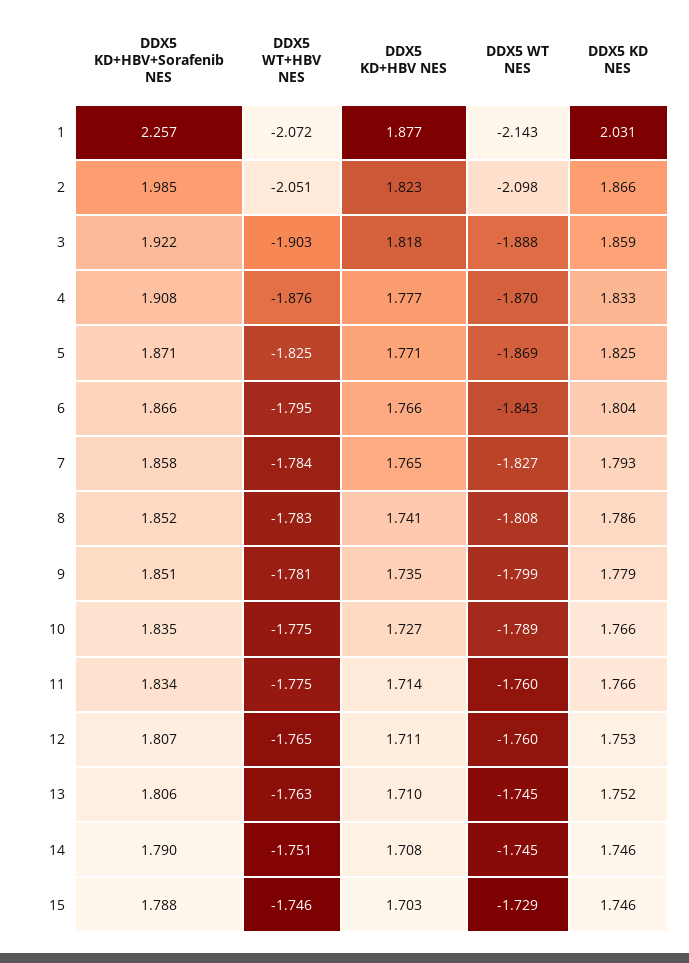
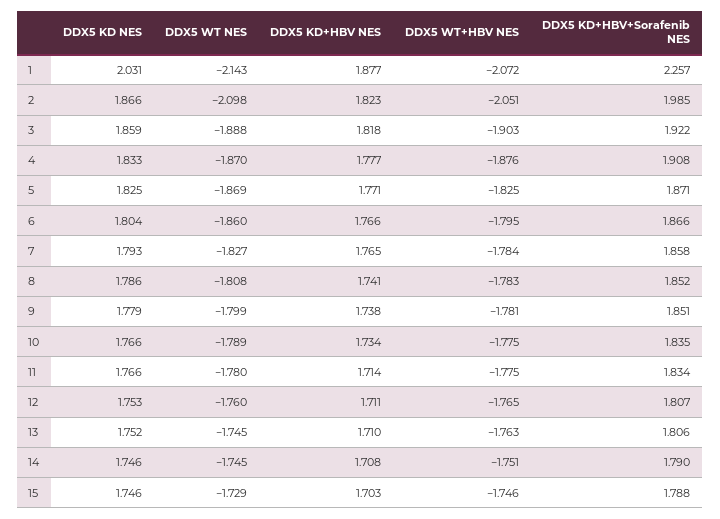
  {
    "DDX5 KD+HBV+Sorafenib NES": {
      "1": 2.257,
      "2": 1.985,
      "3": 1.922,
      "4": 1.908,
      "5": 1.871,
      "6": 1.866,
      "7": 1.858,
      "8": 1.852,
      "9": 1.851,
      "10": 1.835,
      "11": 1.834,
      "12": 1.807,
      "13": 1.806,
      "14": 1.79,
      "15": 1.788
    },
    "DDX5 WT+HBV NES": {
      "1": -2.072,
      "2": -2.051,
      "3": -1.903,
      "4": -1.876,
      "5": -1.825,
      "6": -1.795,
      "7": -1.784,
      "8": -1.783,
      "9": -1.781,
      "10": -1.775,
      "11": -1.775,
      "12": -1.765,
      "13": -1.763,
      "14": -1.751,
      "15": -1.746
    },
    "DDX5 KD+HBV NES": {
      "1": 1.877,
      "2": 1.823,
      "3": 1.818,
      "4": 1.777,
      "5": 1.771,
      "6": 1.766,
      "7": 1.765,
      "8": 1.741,
-     "9": 1.735,
+     "9": 1.738,
-     "10": 1.727,
+     "10": 1.734,
      "11": 1.714,
      "12": 1.711,
      "13": 1.71,
      "14": 1.708,
      "15": 1.703
    },
    "DDX5 WT NES": {
      "1": -2.143,
      "2": -2.098,
      "3": -1.888,
      "4": -1.87,
      "5": -1.869,
-     "6": -1.843,
+     "6": -1.86,
      "7": -1.827,
      "8": -1.808,
      "9": -1.799,
      "10": -1.789,
-     "11": -1.76,
+     "11": -1.78,
      "12": -1.76,
      "13": -1.745,
      "14": -1.745,
      "15": -1.729
    },
    "DDX5 KD NES": {
      "1": 2.031,
      "2": 1.866,
      "3": 1.859,
      "4": 1.833,
      "5": 1.825,
      "6": 1.804,
      "7": 1.793,
      "8": 1.786,
      "9": 1.779,
      "10": 1.766,
      "11": 1.766,
      "12": 1.753,
      "13": 1.752,
      "14": 1.746,
      "15": 1.746
    }
  }

